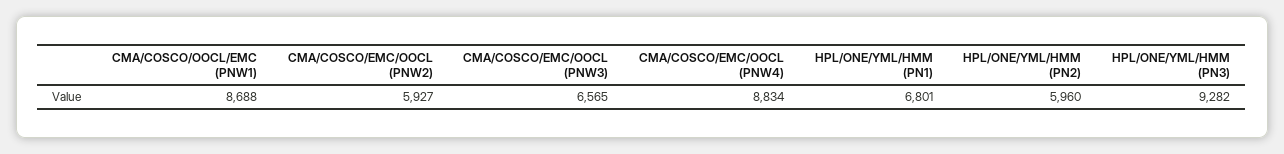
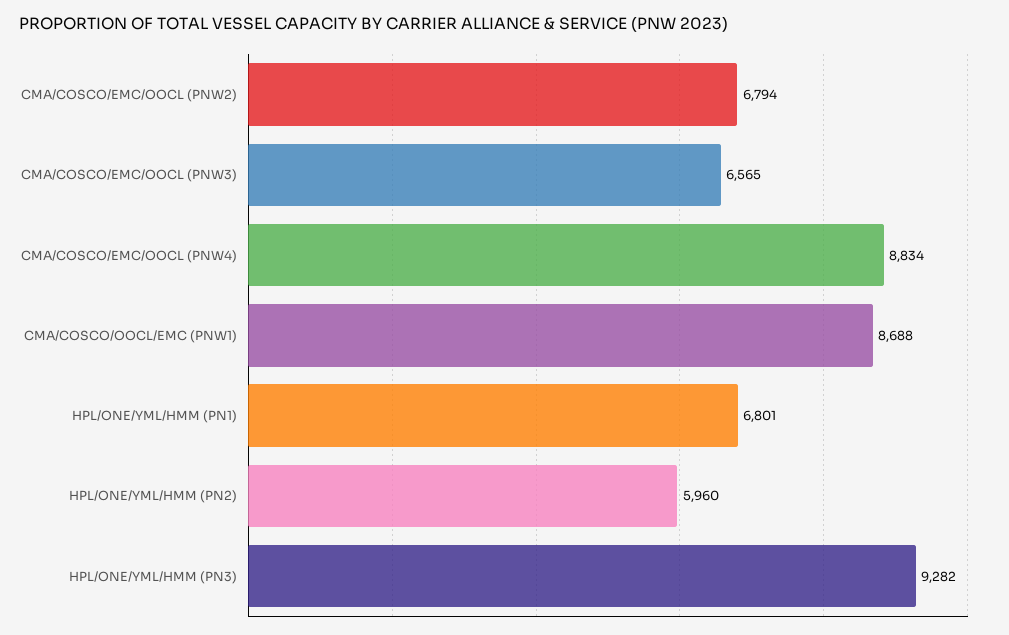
  {
    "CMA/COSCO/OOCL/EMC (PNW1)": 8688,
-   "CMA/COSCO/EMC/OOCL (PNW2)": 5927,
+   "CMA/COSCO/EMC/OOCL (PNW2)": 6794,
    "CMA/COSCO/EMC/OOCL (PNW3)": 6565,
    "CMA/COSCO/EMC/OOCL (PNW4)": 8834,
    "HPL/ONE/YML/HMM (PN1)": 6801,
    "HPL/ONE/YML/HMM (PN2)": 5960,
    "HPL/ONE/YML/HMM (PN3)": 9282
  }

